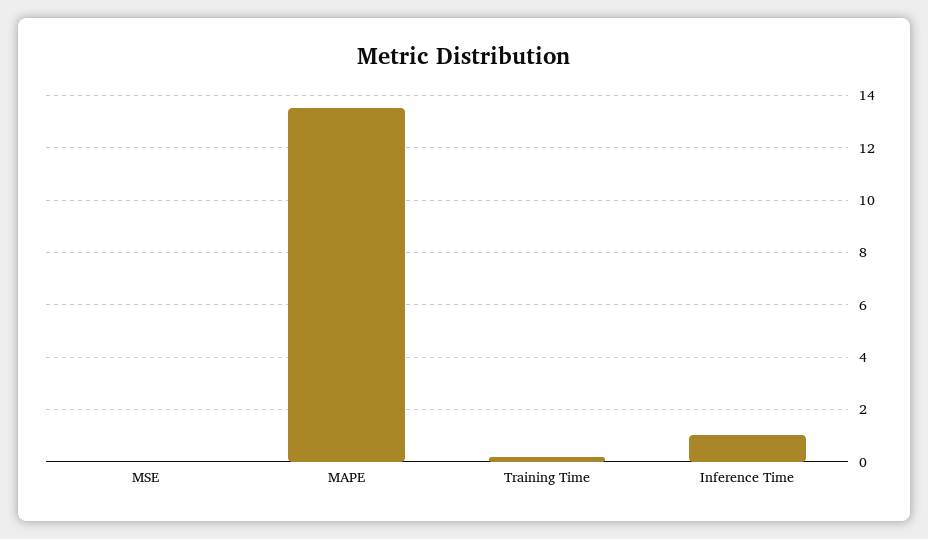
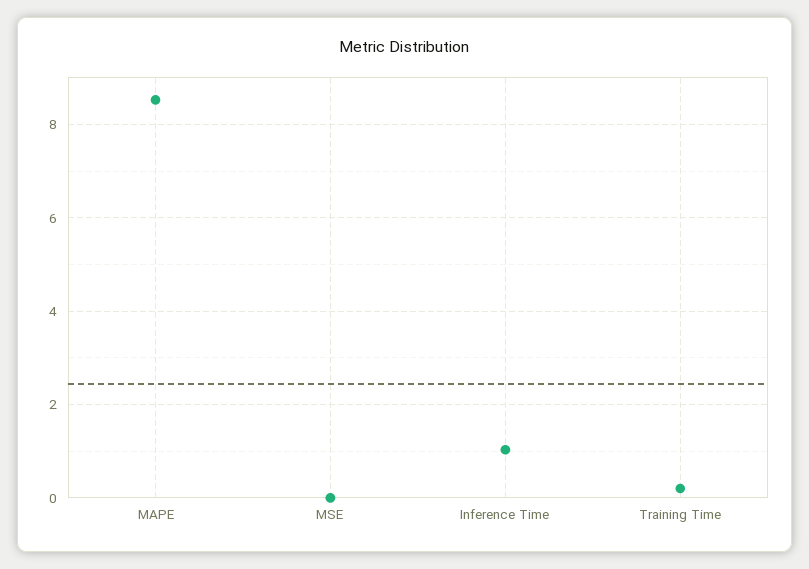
  {
    "MSE": 0,
-   "MAPE": 13.5,
+   "MAPE": 8.6,
    "Training Time": 0.2,
    "Inference Time": 1
  }

